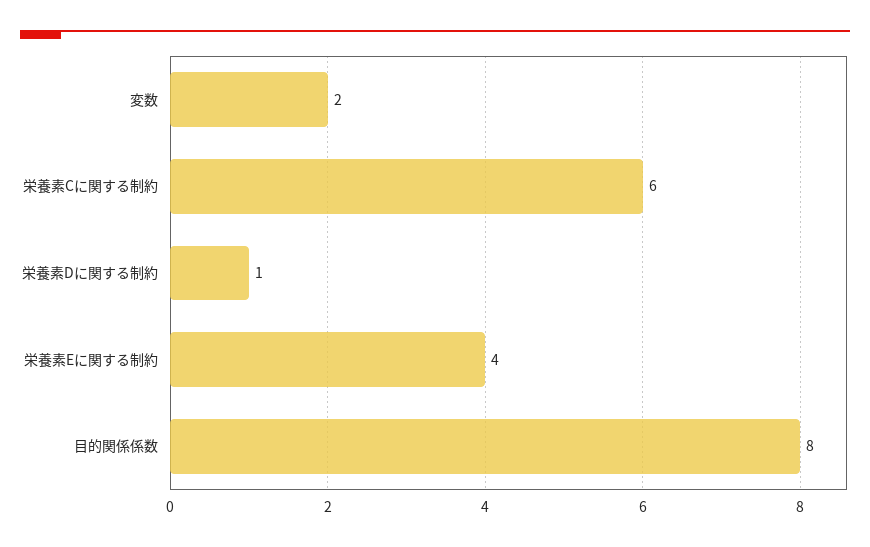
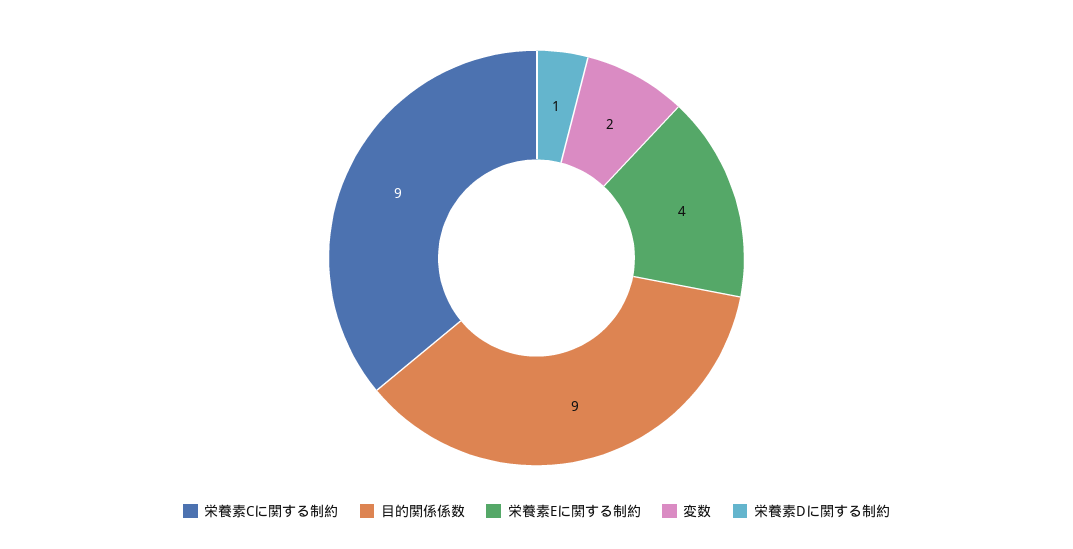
  {
    "変数": 2,
-   "栄養素Cに関する制約": 6,
+   "栄養素Cに関する制約": 9,
    "栄養素Dに関する制約": 1,
    "栄養素Eに関する制約": 4,
-   "目的関係係数": 8
+   "目的関係係数": 9
  }

